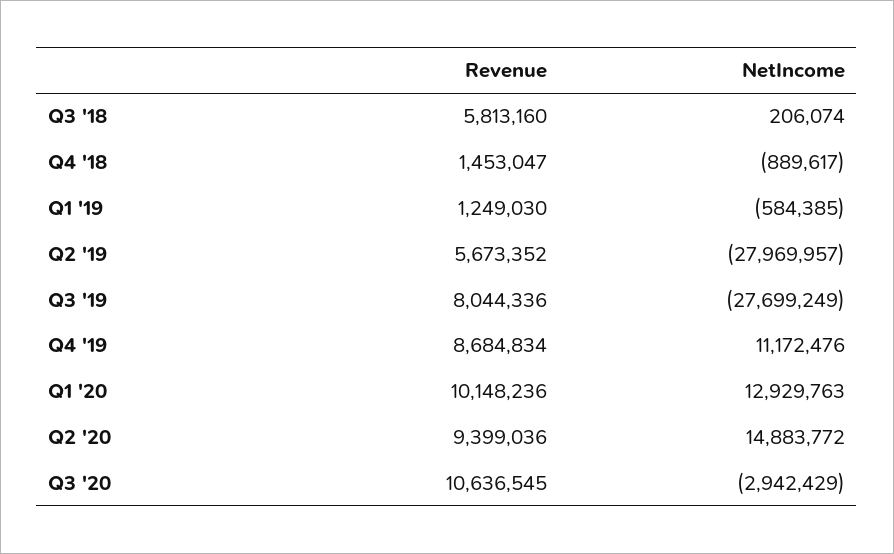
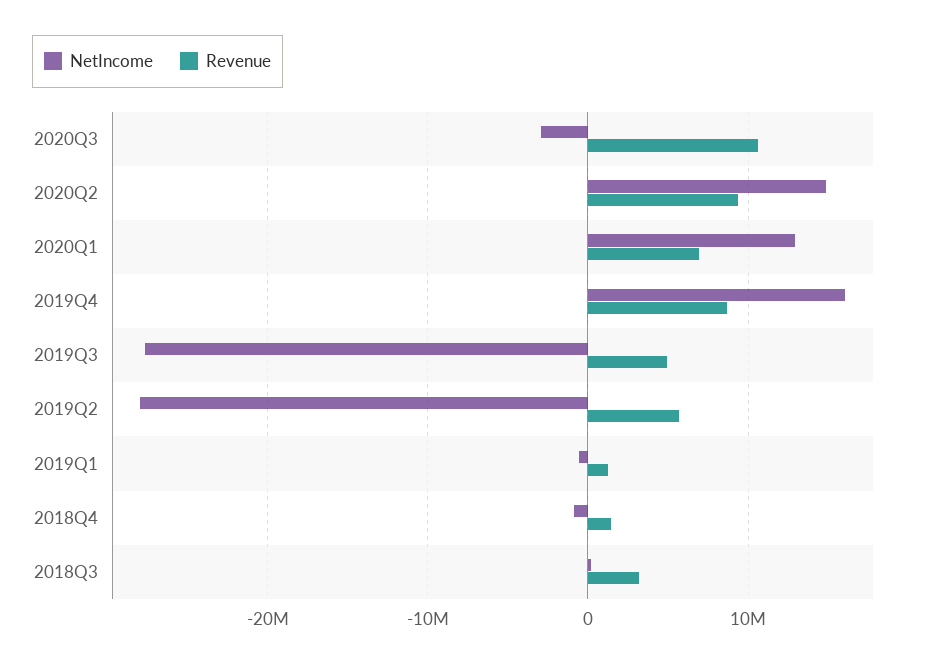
  {
    "Revenue": {
-     "Q3 '18": 5813160,
+     "Q3 '18": 3000000,
      "Q4 '18": 1453047,
      "Q1 '19": 1249030,
      "Q2 '19": 5673352,
-     "Q3 '19": 8044336,
+     "Q3 '19": 5000000,
      "Q4 '19": 8684834,
-     "Q1 '20": 10148236,
+     "Q1 '20": 7000000,
      "Q2 '20": 9399036,
      "Q3 '20": 10636545
    },
    "NetIncome": {
      "Q3 '18": 206074,
      "Q4 '18": -889617,
      "Q1 '19": -584385,
      "Q2 '19": -27969957,
      "Q3 '19": -27699249,
-     "Q4 '19": 11172476,
+     "Q4 '19": 16000000,
      "Q1 '20": 12929763,
      "Q2 '20": 14883772,
      "Q3 '20": -2942429
    }
  }

